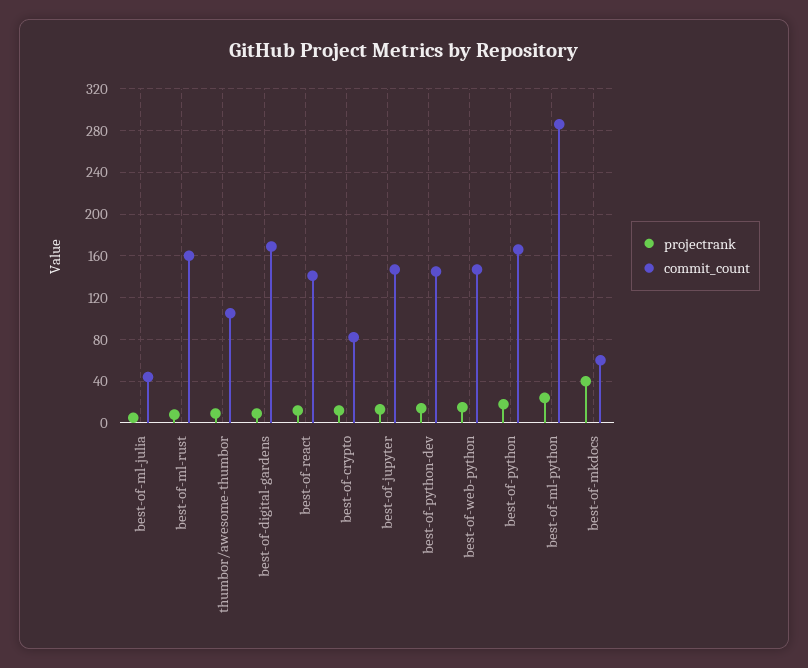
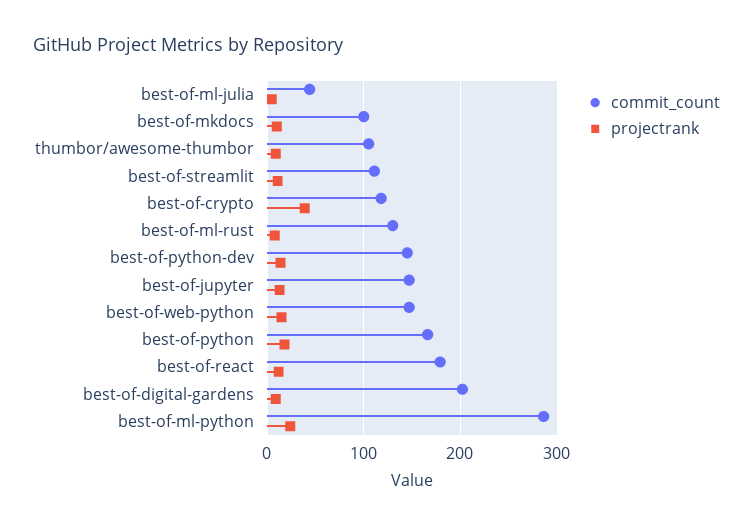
  {
    "projectrank": {
      "best-of-ml-julia": 10,
      "best-of-ml-rust": 10,
      "thumbor/awesome-thumbor": 10,
      "best-of-digital-gardens": 10,
      "best-of-react": 10,
-     "best-of-crypto": 10,
+     "best-of-crypto": 40,
      "best-of-jupyter": 10,
      "best-of-python-dev": 10,
      "best-of-web-python": 20,
      "best-of-python": 20,
      "best-of-ml-python": 20,
-     "best-of-mkdocs": 40
+     "best-of-mkdocs": 10,
+     "best-of-streamlit": 10
    },
    "commit_count": {
      "best-of-ml-julia": 40,
-     "best-of-ml-rust": 160,
+     "best-of-ml-rust": 130,
      "thumbor/awesome-thumbor": 110,
-     "best-of-digital-gardens": 170,
+     "best-of-digital-gardens": 200,
-     "best-of-react": 140,
+     "best-of-react": 180,
-     "best-of-crypto": 80,
+     "best-of-crypto": 120,
      "best-of-jupyter": 150,
      "best-of-python-dev": 150,
      "best-of-web-python": 150,
      "best-of-python": 170,
      "best-of-ml-python": 290,
-     "best-of-mkdocs": 60
+     "best-of-mkdocs": 100,
+     "best-of-streamlit": 110
    }
  }

